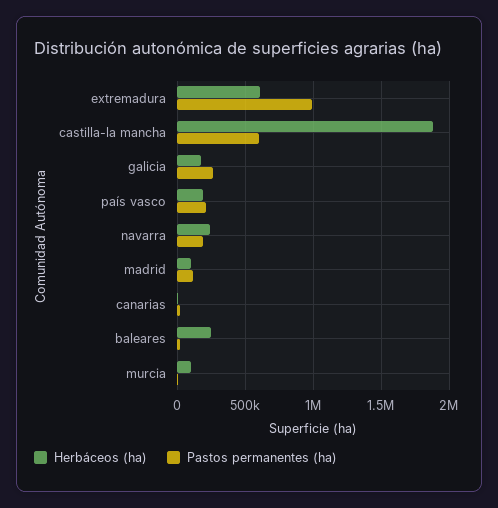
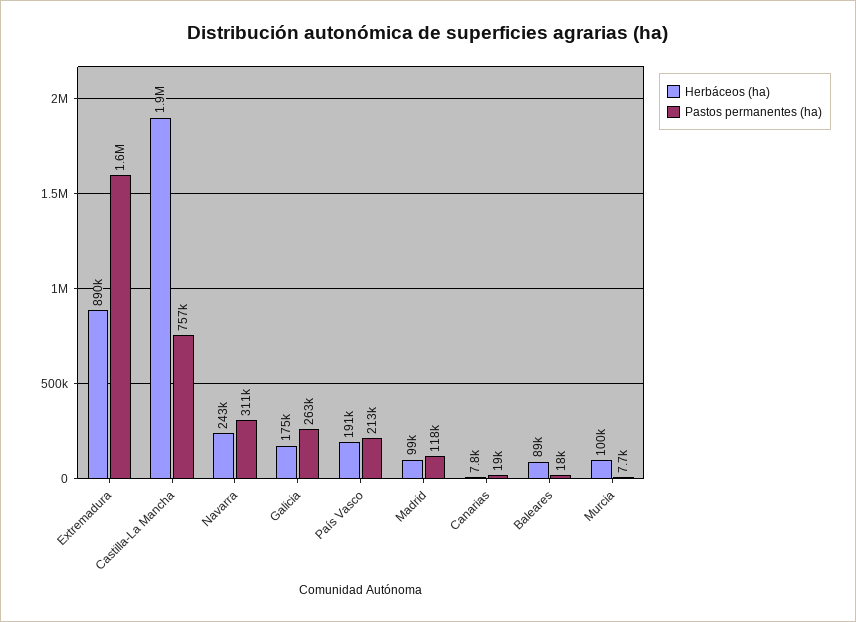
  {
    "Herbáceos (ha)": {
-     "extremadura": 600000,
+     "extremadura": 890000,
      "castilla-la mancha": 1900000,
      "galicia": 175000,
      "país vasco": 191000,
      "navarra": 243000,
      "madrid": 99000,
      "canarias": 7800,
-     "baleares": 250000,
+     "baleares": 89000,
      "murcia": 100000
    },
    "Pastos permanentes (ha)": {
-     "extremadura": 1000000,
+     "extremadura": 1600000,
-     "castilla-la mancha": 600000,
+     "castilla-la mancha": 757000,
      "galicia": 263000,
      "país vasco": 213000,
-     "navarra": 200000,
+     "navarra": 311000,
      "madrid": 118000,
      "canarias": 19000,
      "baleares": 18000,
      "murcia": 7700
    }
  }

